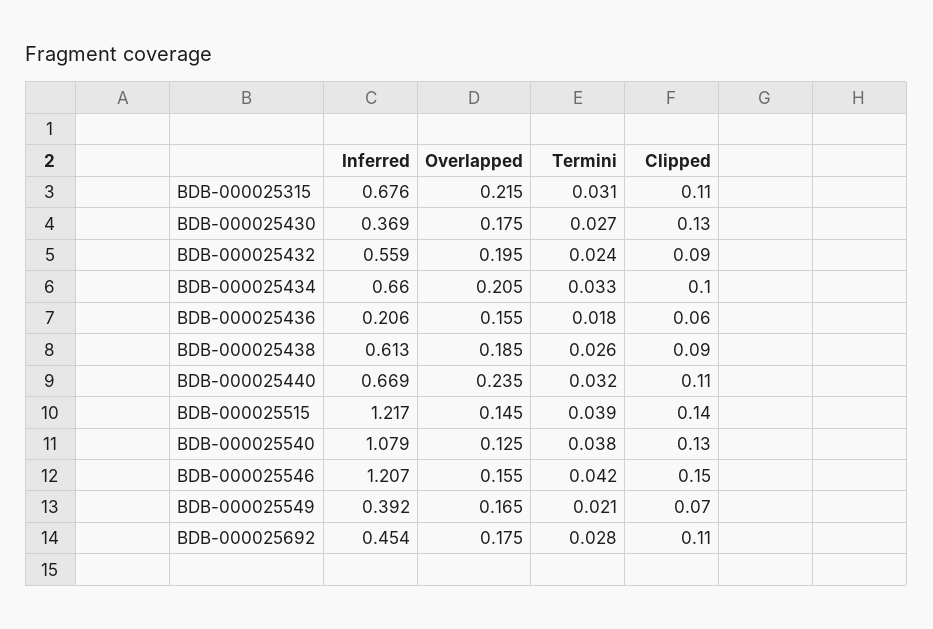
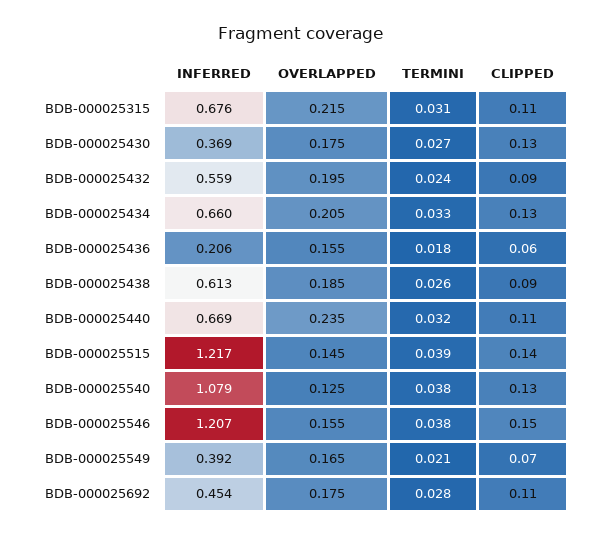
  {
    "Inferred": {
      "BDB-000025315": 0.676,
      "BDB-000025430": 0.369,
      "BDB-000025432": 0.559,
      "BDB-000025434": 0.66,
      "BDB-000025436": 0.206,
      "BDB-000025438": 0.613,
      "BDB-000025440": 0.669,
      "BDB-000025515": 1.217,
      "BDB-000025540": 1.079,
      "BDB-000025546": 1.207,
      "BDB-000025549": 0.392,
      "BDB-000025692": 0.454
    },
    "Overlapped": {
      "BDB-000025315": 0.215,
      "BDB-000025430": 0.175,
      "BDB-000025432": 0.195,
      "BDB-000025434": 0.205,
      "BDB-000025436": 0.155,
      "BDB-000025438": 0.185,
      "BDB-000025440": 0.235,
      "BDB-000025515": 0.145,
      "BDB-000025540": 0.125,
      "BDB-000025546": 0.155,
      "BDB-000025549": 0.165,
      "BDB-000025692": 0.175
    },
    "Termini": {
      "BDB-000025315": 0.031,
      "BDB-000025430": 0.027,
      "BDB-000025432": 0.024,
      "BDB-000025434": 0.033,
      "BDB-000025436": 0.018,
      "BDB-000025438": 0.026,
      "BDB-000025440": 0.032,
      "BDB-000025515": 0.039,
      "BDB-000025540": 0.038,
-     "BDB-000025546": 0.042,
+     "BDB-000025546": 0.038,
      "BDB-000025549": 0.021,
      "BDB-000025692": 0.028
    },
    "Clipped": {
      "BDB-000025315": 0.11,
      "BDB-000025430": 0.13,
      "BDB-000025432": 0.09,
-     "BDB-000025434": 0.1,
+     "BDB-000025434": 0.13,
      "BDB-000025436": 0.06,
      "BDB-000025438": 0.09,
      "BDB-000025440": 0.11,
      "BDB-000025515": 0.14,
      "BDB-000025540": 0.13,
      "BDB-000025546": 0.15,
      "BDB-000025549": 0.07,
      "BDB-000025692": 0.11
    }
  }

